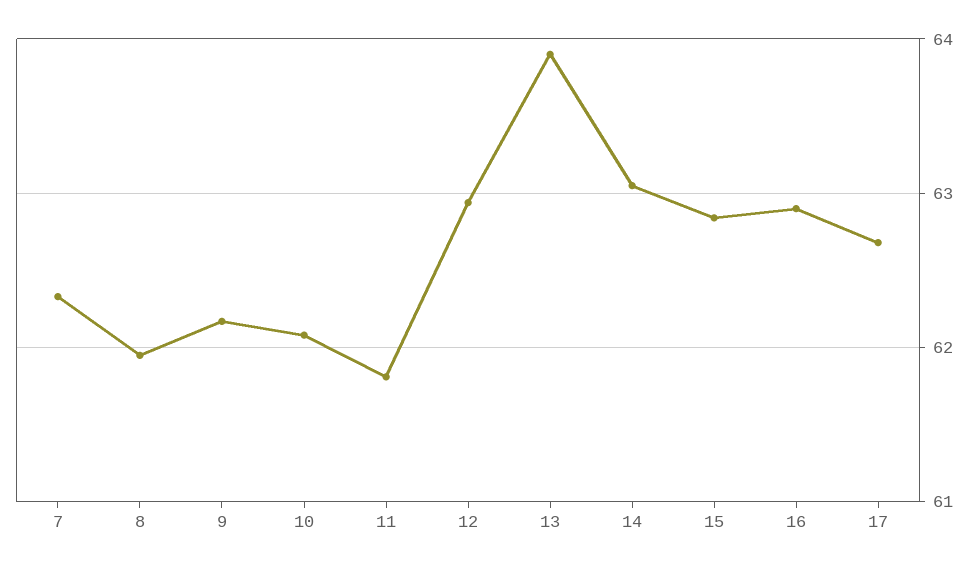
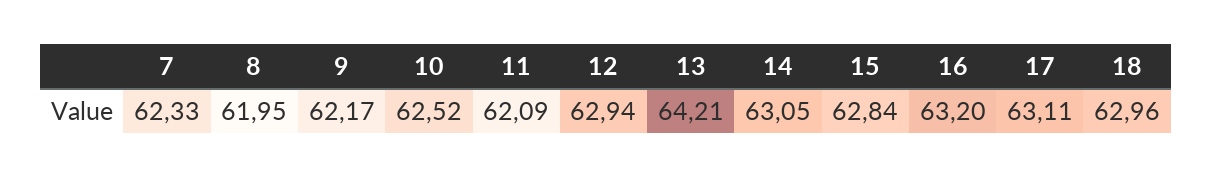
  {
    "7": 62.33,
    "8": 61.95,
    "9": 62.17,
-   "10": 62.1,
+   "10": 62.52,
-   "11": 61.8,
+   "11": 62.09,
    "12": 62.94,
-   "13": 63.9,
+   "13": 64.21,
    "14": 63.05,
    "15": 62.84,
-   "16": 62.9,
+   "16": 63.2,
-   "17": 62.7
+   "17": 63.11,
+   "18": 62.96
  }

